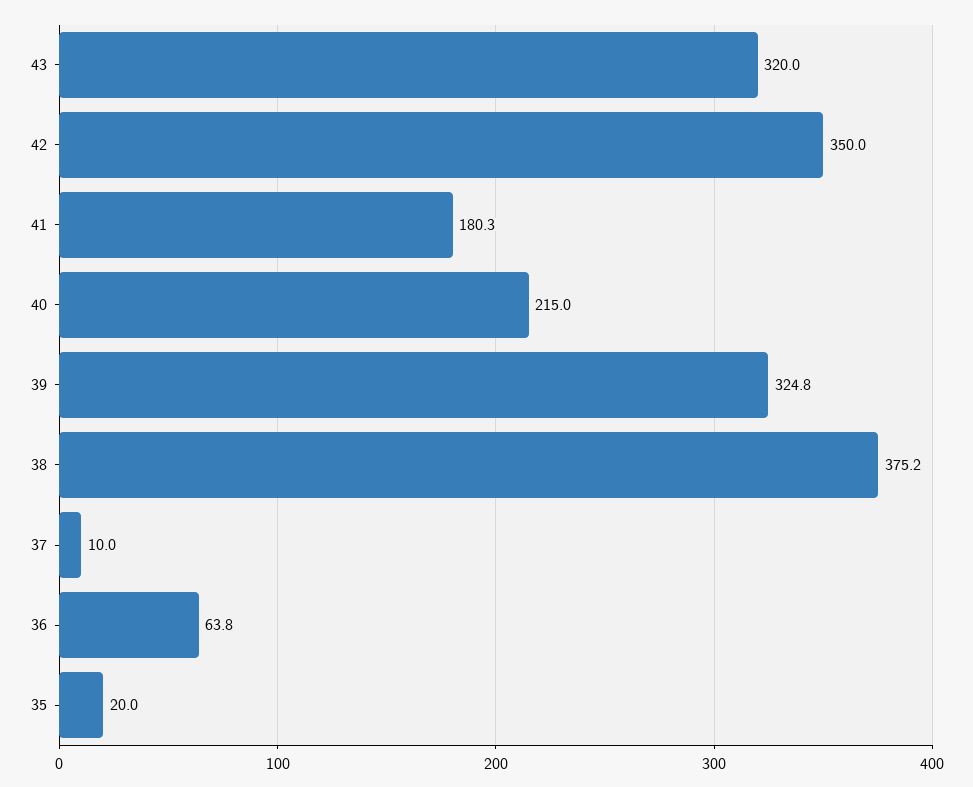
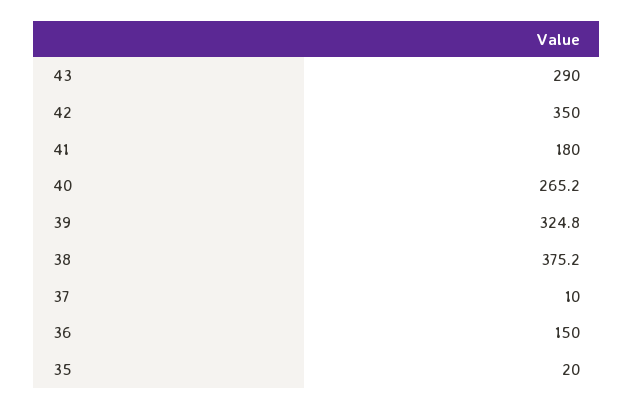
  {
-   "43": 320,
+   "43": 290,
    "42": 350,
-   "41": 180.3,
+   "41": 180,
-   "40": 215,
+   "40": 265.2,
    "39": 324.8,
    "38": 375.2,
    "37": 10,
-   "36": 63.8,
+   "36": 150,
    "35": 20
  }

